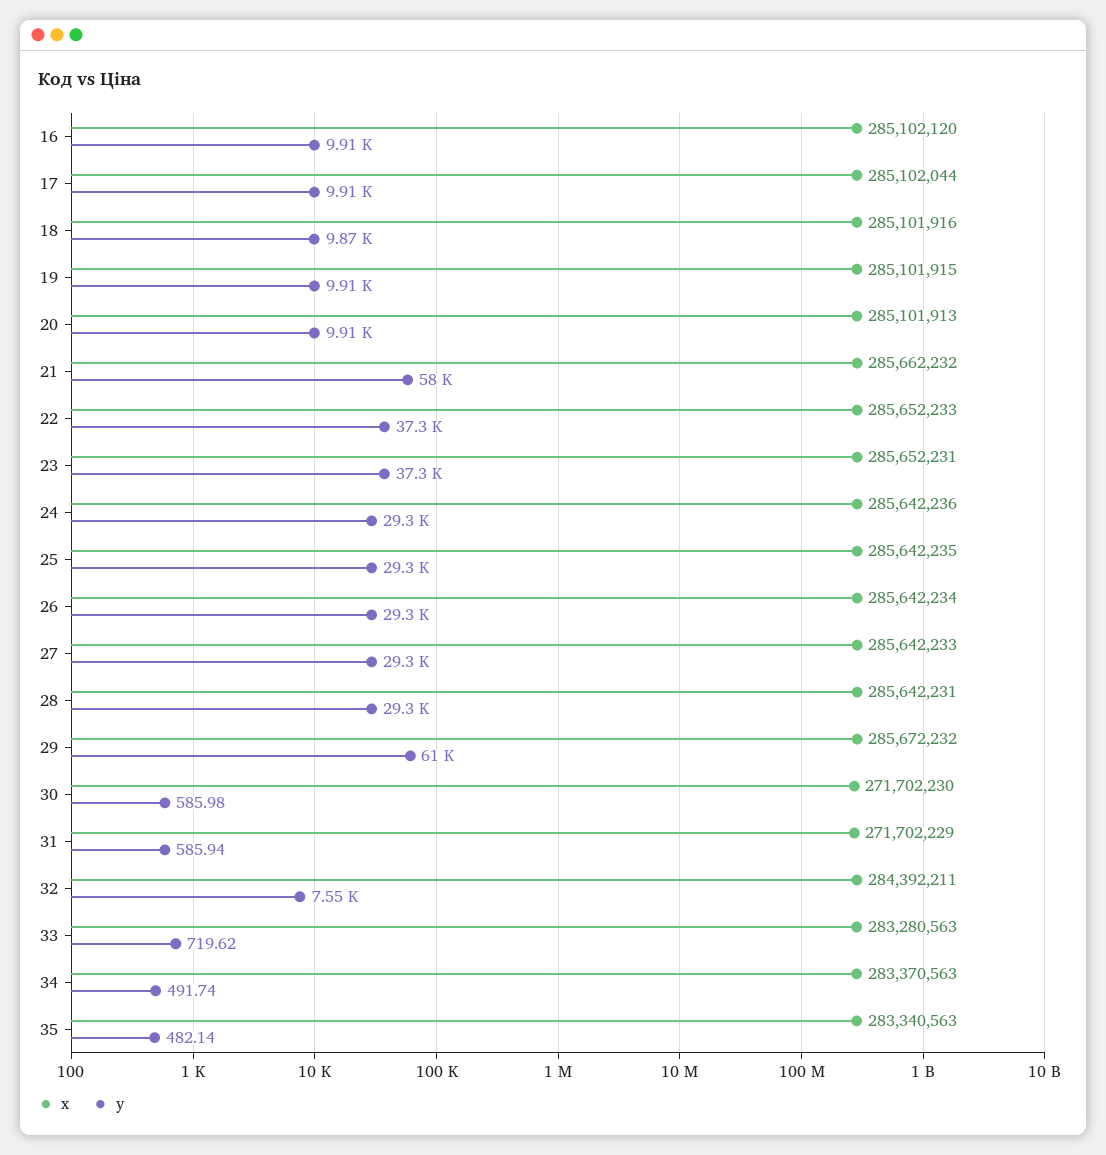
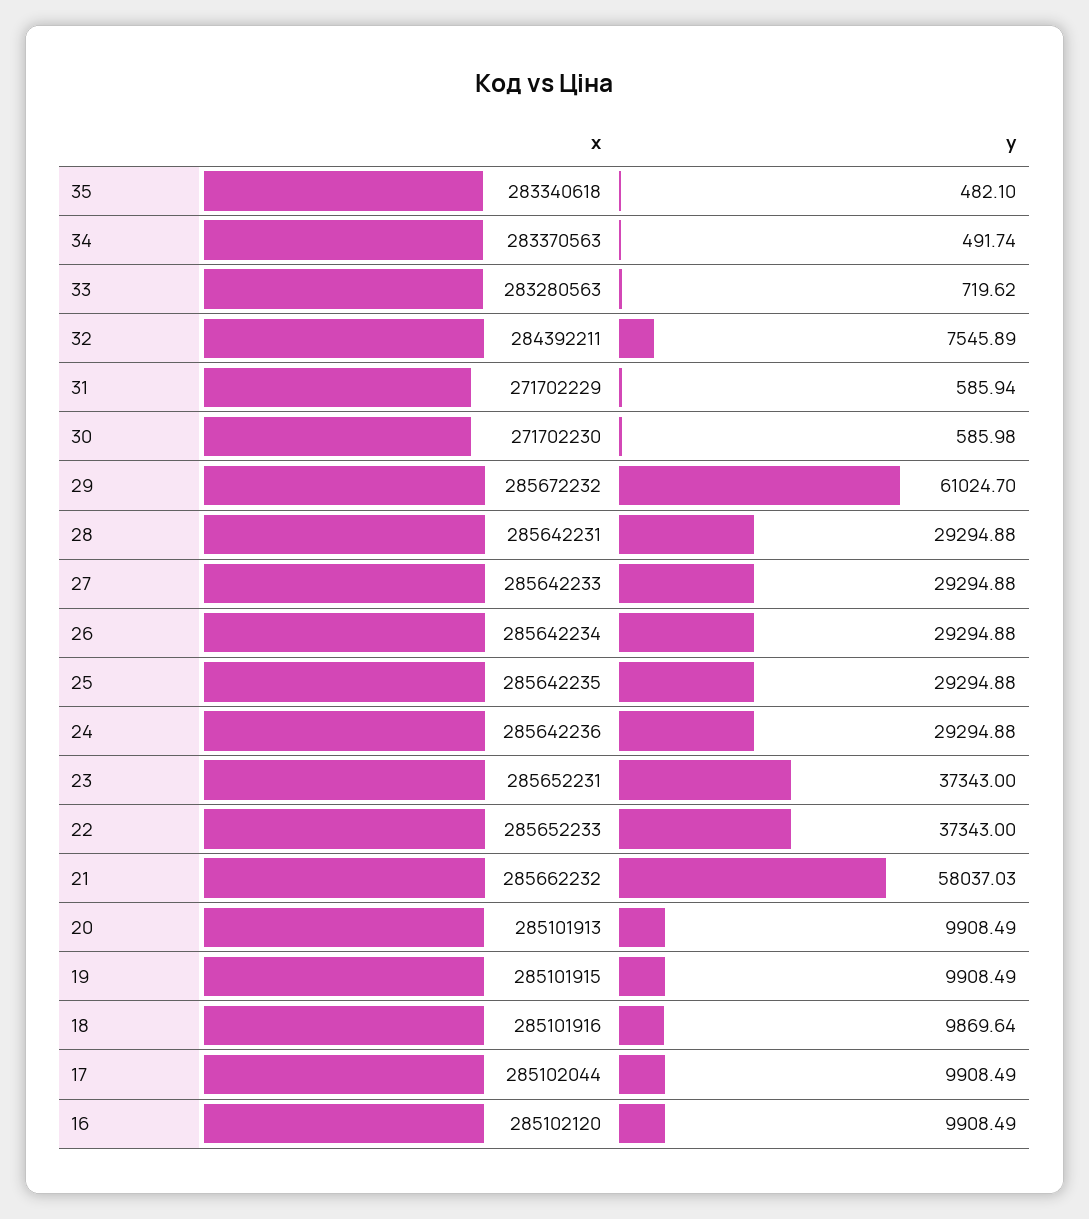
  {
    "x": {
      "16": 285102120,
      "17": 285102044,
      "18": 285101916,
      "19": 285101915,
      "20": 285101913,
      "21": 285662232,
      "22": 285652233,
      "23": 285652231,
      "24": 285642236,
      "25": 285642235,
      "26": 285642234,
      "27": 285642233,
      "28": 285642231,
      "29": 285672232,
      "30": 271702230,
      "31": 271702229,
      "32": 284392211,
      "33": 283280563,
      "34": 283370563,
-     "35": 283340563
+     "35": 283340618
    },
    "y": {
      "16": 9908.49,
      "17": 9908.49,
      "18": 9869.64,
      "19": 9908.49,
      "20": 9908.49,
      "21": 58037.03,
      "22": 37343,
      "23": 37343,
      "24": 29294.88,
      "25": 29294.88,
      "26": 29294.88,
      "27": 29294.88,
      "28": 29294.88,
      "29": 61024.7,
      "30": 585.98,
      "31": 585.94,
      "32": 7545.89,
      "33": 719.62,
      "34": 491.74,
-     "35": 482.14
+     "35": 482.1
    }
  }

